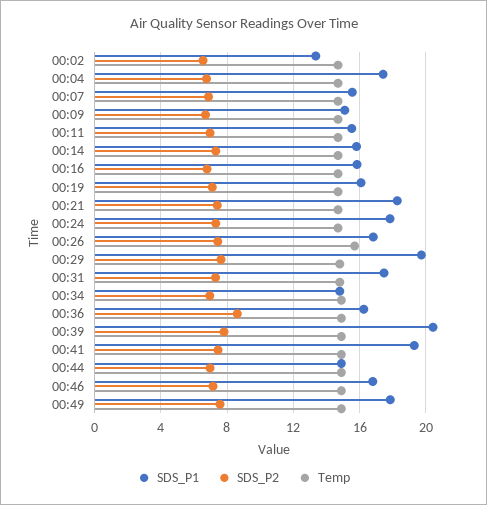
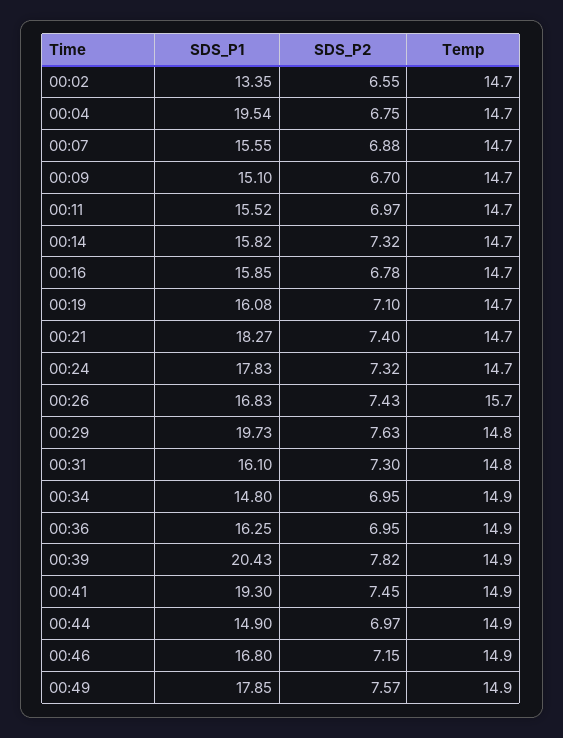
  {
    "SDS_P1": {
      "00:02": 13.35,
-     "00:04": 17.5,
+     "00:04": 19.54,
      "00:07": 15.55,
      "00:09": 15.1,
      "00:11": 15.52,
      "00:14": 15.82,
      "00:16": 15.85,
      "00:19": 16.08,
      "00:21": 18.27,
      "00:24": 17.83,
      "00:26": 16.83,
      "00:29": 19.73,
-     "00:31": 17.5,
+     "00:31": 16.1,
      "00:34": 14.8,
      "00:36": 16.25,
      "00:39": 20.43,
      "00:41": 19.3,
      "00:44": 14.9,
      "00:46": 16.8,
      "00:49": 17.85
    },
    "SDS_P2": {
      "00:02": 6.55,
      "00:04": 6.75,
      "00:07": 6.88,
      "00:09": 6.7,
      "00:11": 6.97,
      "00:14": 7.32,
      "00:16": 6.78,
      "00:19": 7.1,
      "00:21": 7.4,
      "00:24": 7.32,
      "00:26": 7.43,
      "00:29": 7.63,
      "00:31": 7.3,
      "00:34": 6.95,
-     "00:36": 8.5,
+     "00:36": 6.95,
      "00:39": 7.82,
      "00:41": 7.45,
      "00:44": 6.97,
      "00:46": 7.15,
      "00:49": 7.57
    },
    "Temp": {
      "00:02": 14.7,
      "00:04": 14.7,
      "00:07": 14.7,
      "00:09": 14.7,
      "00:11": 14.7,
      "00:14": 14.7,
      "00:16": 14.7,
      "00:19": 14.7,
      "00:21": 14.7,
      "00:24": 14.7,
      "00:26": 15.7,
      "00:29": 14.8,
      "00:31": 14.8,
      "00:34": 14.9,
      "00:36": 14.9,
      "00:39": 14.9,
      "00:41": 14.9,
      "00:44": 14.9,
      "00:46": 14.9,
      "00:49": 14.9
    }
  }

